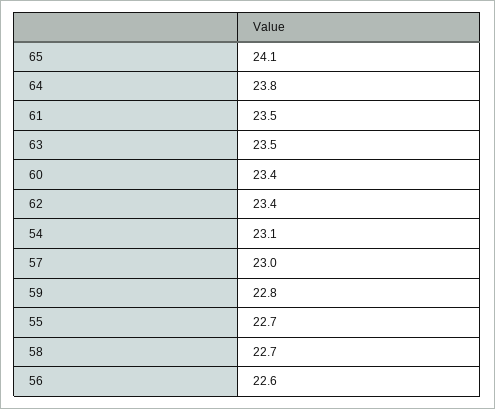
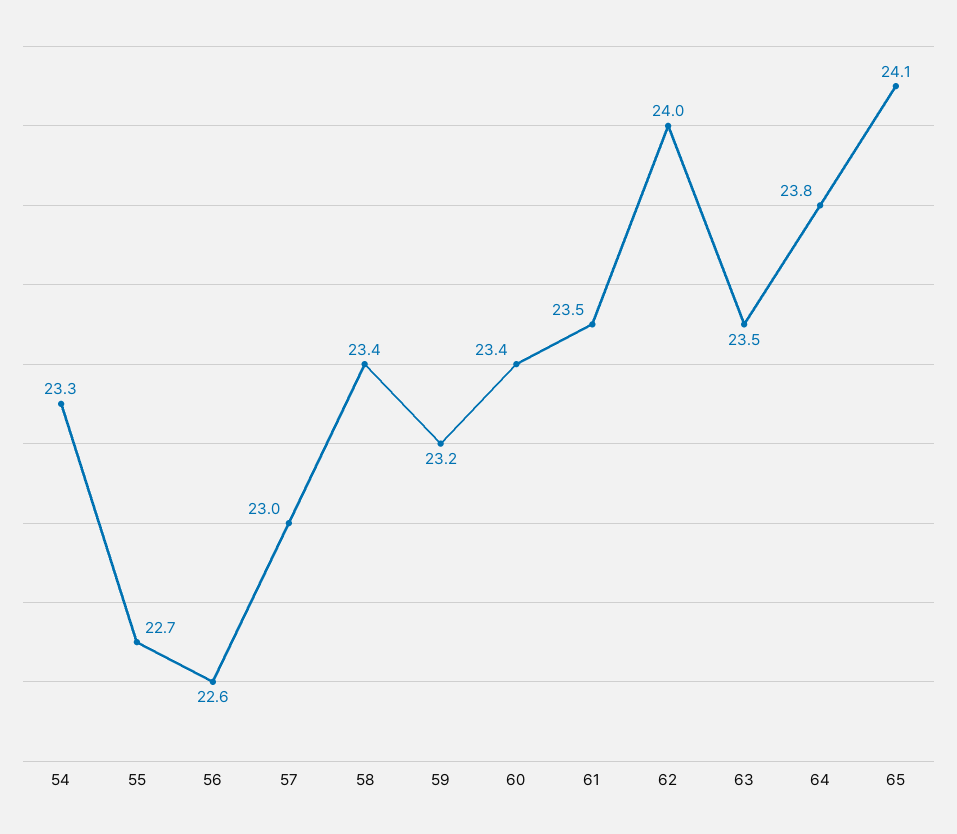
  {
    "65": 24.1,
    "64": 23.8,
    "61": 23.5,
    "63": 23.5,
    "60": 23.4,
-   "62": 23.4,
+   "62": 24,
-   "54": 23.1,
+   "54": 23.3,
    "57": 23,
-   "59": 22.8,
+   "59": 23.2,
    "55": 22.7,
-   "58": 22.7,
+   "58": 23.4,
    "56": 22.6
  }

